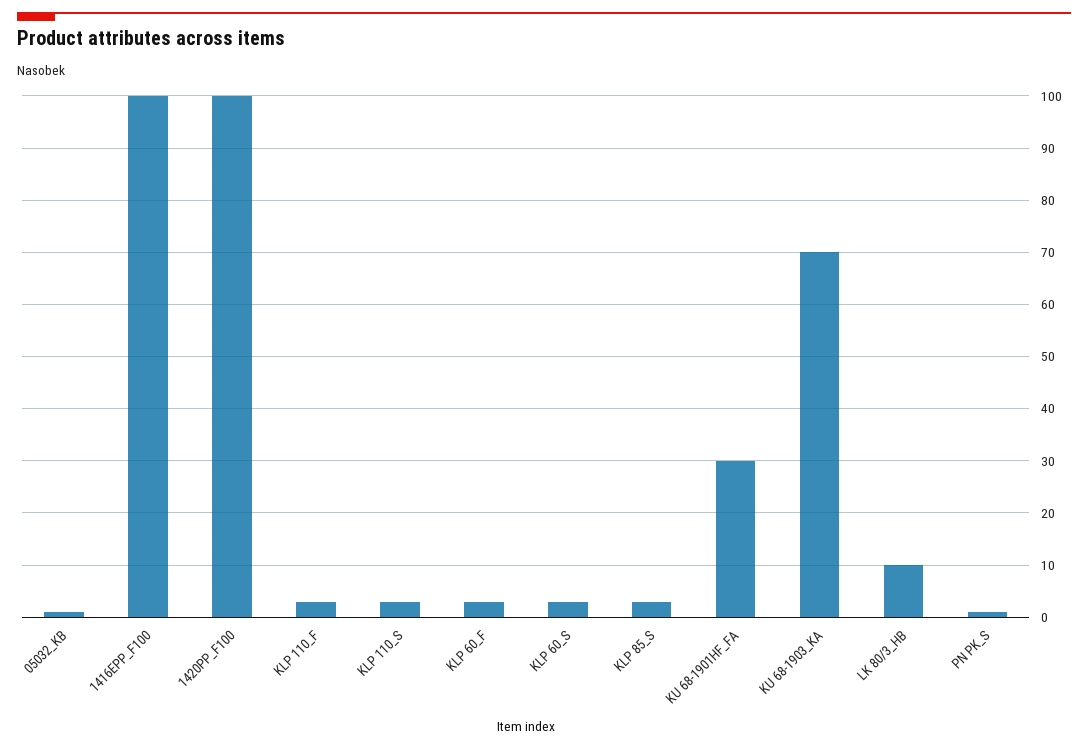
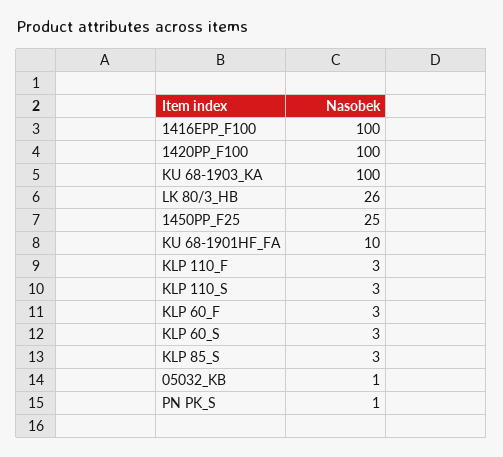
  {
    "05032_KB": 1,
    "1416EPP_F100": 100,
    "1420PP_F100": 100,
    "KLP 110_F": 3,
    "KLP 110_S": 3,
    "KLP 60_F": 3,
    "KLP 60_S": 3,
    "KLP 85_S": 3,
-   "KU 68-1901HF_FA": 30,
+   "KU 68-1901HF_FA": 10,
-   "KU 68-1903_KA": 70,
+   "KU 68-1903_KA": 100,
-   "LK 80/3_HB": 10,
+   "LK 80/3_HB": 26,
-   "PN PK_S": 1
+   "PN PK_S": 1,
+   "1450PP_F25": 25
  }

